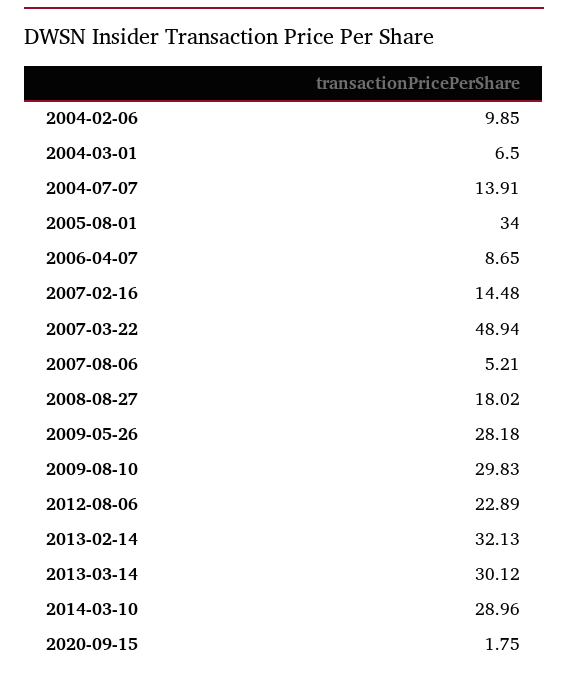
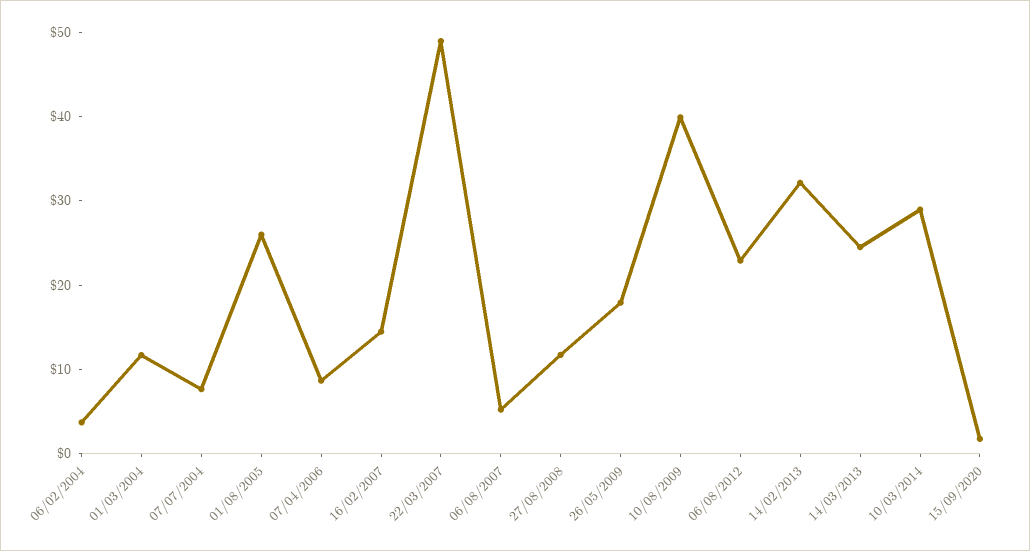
  {
-   "2004-02-06": 9.85,
+   "2004-02-06": 4,
-   "2004-03-01": 6.5,
+   "2004-03-01": 12,
-   "2004-07-07": 13.91,
+   "2004-07-07": 8,
-   "2005-08-01": 34,
+   "2005-08-01": 26,
    "2006-04-07": 8.65,
    "2007-02-16": 14.48,
    "2007-03-22": 48.94,
    "2007-08-06": 5.21,
-   "2008-08-27": 18.02,
+   "2008-08-27": 12,
-   "2009-05-26": 28.18,
+   "2009-05-26": 18,
-   "2009-08-10": 29.83,
+   "2009-08-10": 40,
    "2012-08-06": 22.89,
    "2013-02-14": 32.13,
-   "2013-03-14": 30.12,
+   "2013-03-14": 24,
    "2014-03-10": 28.96,
    "2020-09-15": 1.75
  }

